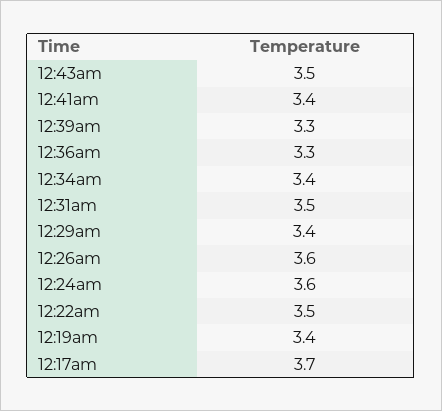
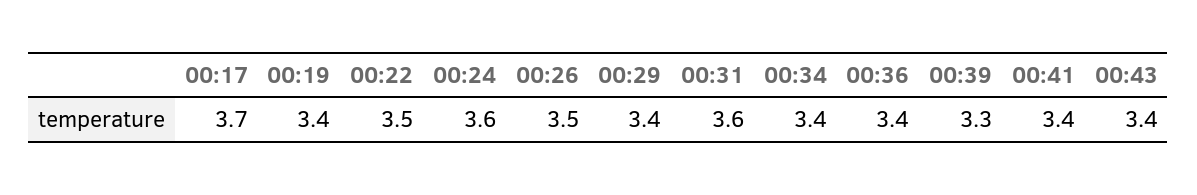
  {
-   "12:43am": 3.5,
+   "12:43am": 3.4,
    "12:41am": 3.4,
    "12:39am": 3.3,
-   "12:36am": 3.3,
+   "12:36am": 3.4,
    "12:34am": 3.4,
-   "12:31am": 3.5,
+   "12:31am": 3.6,
    "12:29am": 3.4,
-   "12:26am": 3.6,
+   "12:26am": 3.5,
    "12:24am": 3.6,
    "12:22am": 3.5,
    "12:19am": 3.4,
    "12:17am": 3.7
  }

